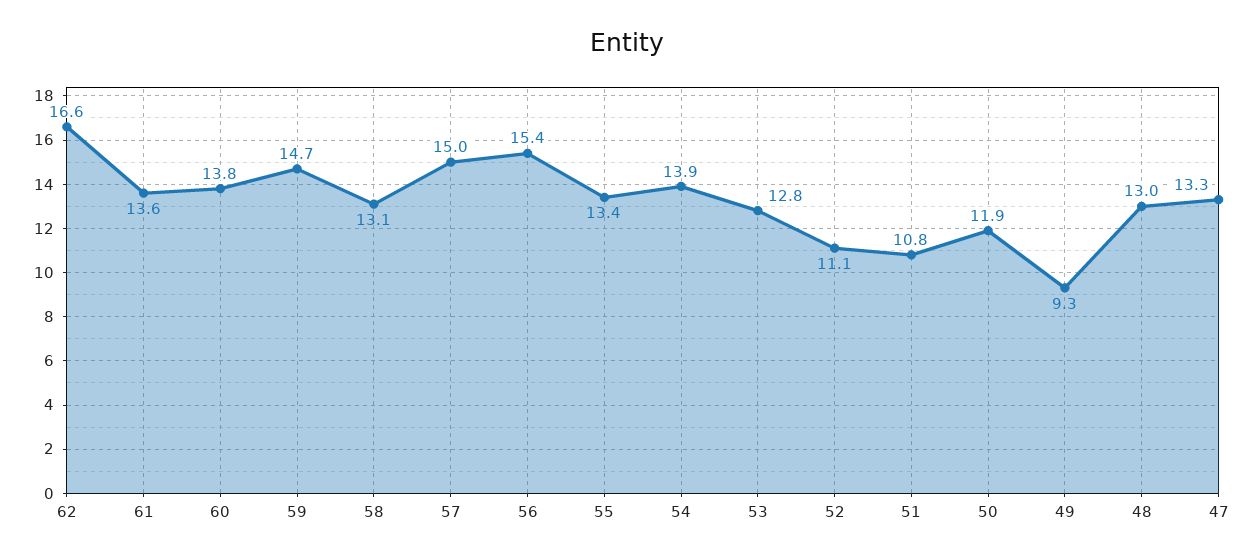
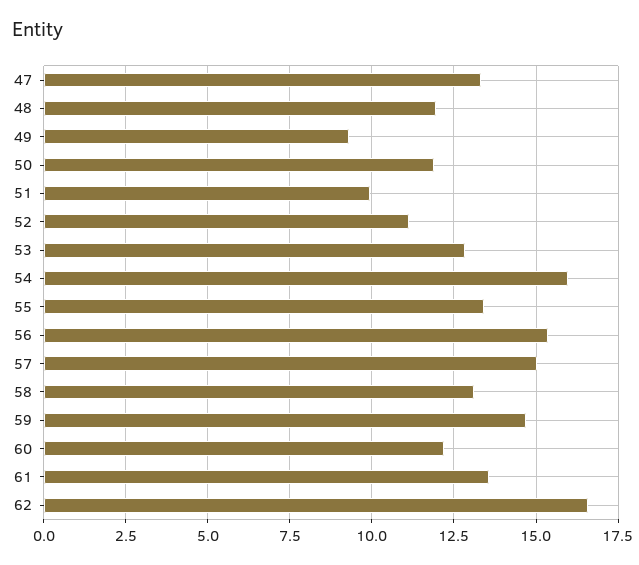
  {
    "62": 16.6,
    "61": 13.6,
-   "60": 13.8,
+   "60": 12.25,
    "59": 14.7,
    "58": 13.1,
    "57": 15,
    "56": 15.4,
    "55": 13.4,
-   "54": 13.9,
+   "54": 16,
    "53": 12.8,
    "52": 11.1,
-   "51": 10.8,
+   "51": 10,
    "50": 11.9,
    "49": 9.3,
-   "48": 13,
+   "48": 12,
    "47": 13.3
  }

